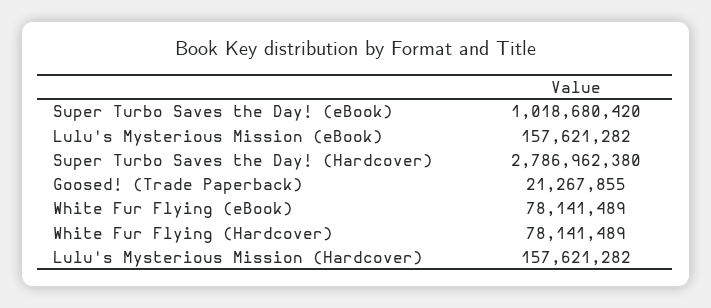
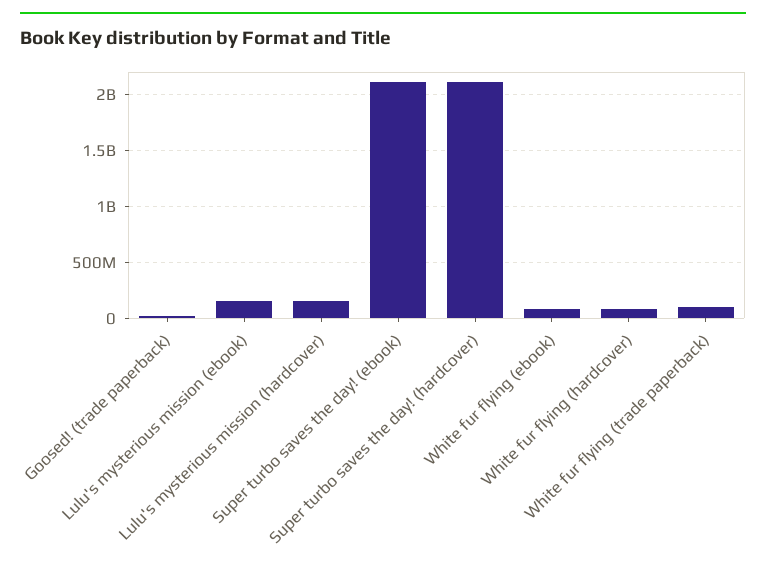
  {
-   "Super Turbo Saves the Day! (eBook)": 1018680420,
+   "Super Turbo Saves the Day! (eBook)": 2100000000,
    "Lulu's Mysterious Mission (eBook)": 157621282,
-   "Super Turbo Saves the Day! (Hardcover)": 2786962380,
+   "Super Turbo Saves the Day! (Hardcover)": 2100000000,
    "Goosed! (Trade Paperback)": 21267855,
    "White Fur Flying (eBook)": 78141489,
    "White Fur Flying (Hardcover)": 78141489,
-   "Lulu's Mysterious Mission (Hardcover)": 157621282
+   "Lulu's Mysterious Mission (Hardcover)": 157621282,
+   "White fur flying (trade paperback)": 100000000
  }

